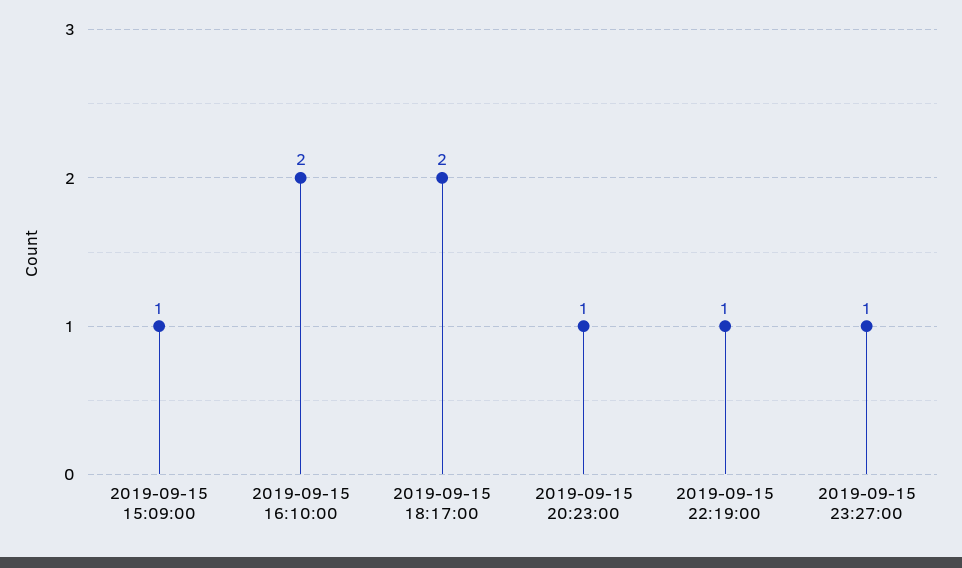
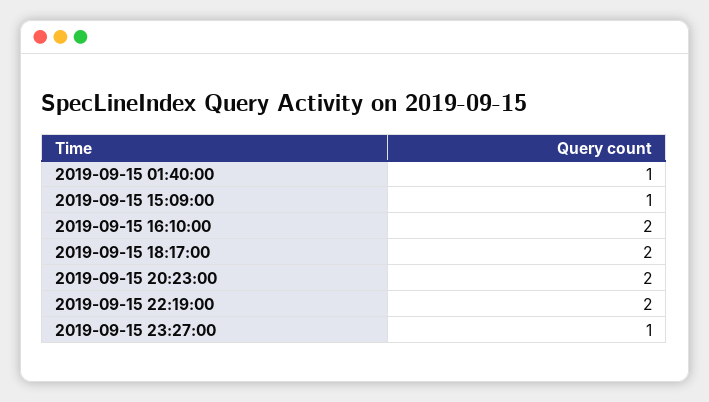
  {
    "2019-09-15 15:09:00": 1,
    "2019-09-15 16:10:00": 2,
    "2019-09-15 18:17:00": 2,
-   "2019-09-15 20:23:00": 1,
+   "2019-09-15 20:23:00": 2,
-   "2019-09-15 22:19:00": 1,
+   "2019-09-15 22:19:00": 2,
-   "2019-09-15 23:27:00": 1
+   "2019-09-15 23:27:00": 1,
+   "2019-09-15 01:40:00": 1
  }

